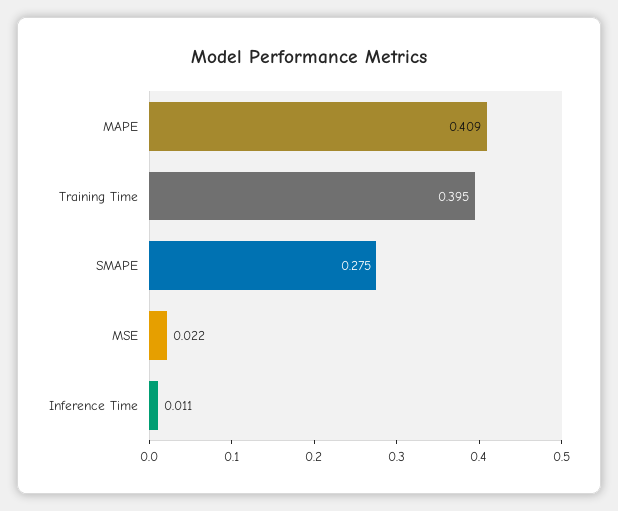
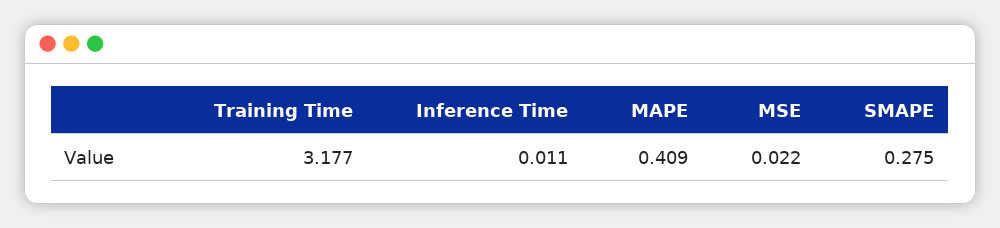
  {
    "MAPE": 0.409,
-   "Training Time": 0.395,
+   "Training Time": 3.177,
    "SMAPE": 0.275,
    "MSE": 0.022,
    "Inference Time": 0.011
  }

